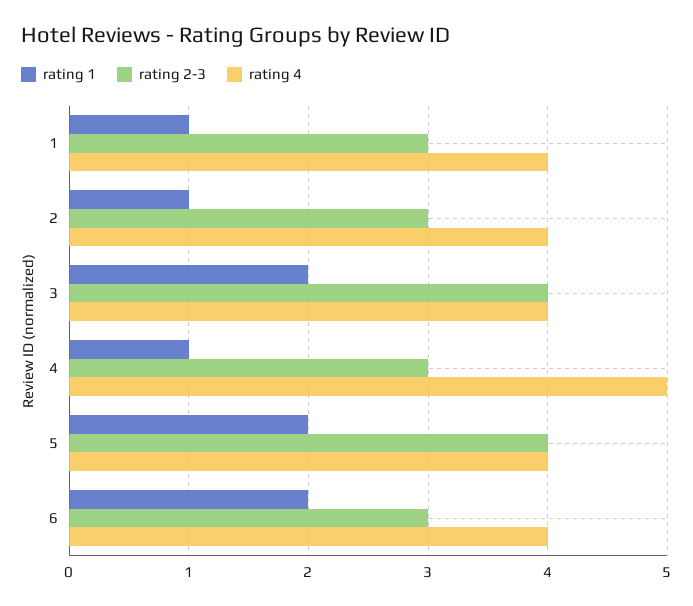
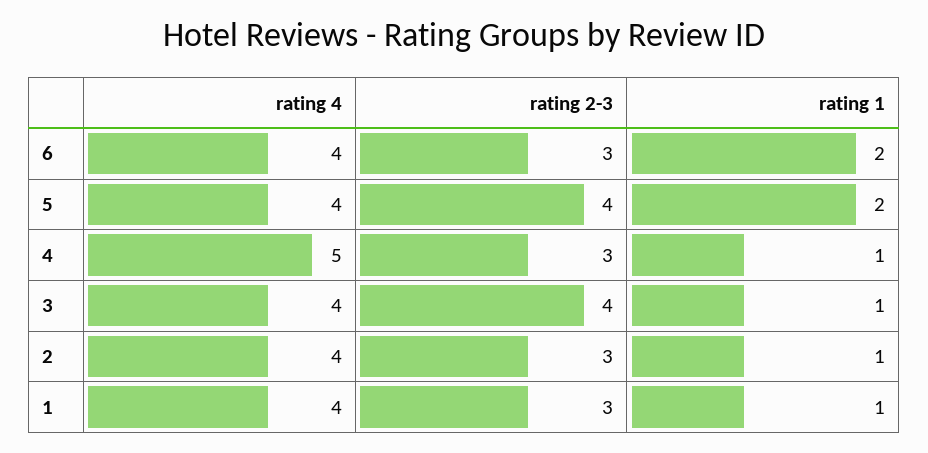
  {
    "rating 1": {
      "1": 1,
      "2": 1,
-     "3": 2,
+     "3": 1,
      "4": 1,
      "5": 2,
      "6": 2
    },
    "rating 2-3": {
      "1": 3,
      "2": 3,
      "3": 4,
      "4": 3,
      "5": 4,
      "6": 3
    },
    "rating 4": {
      "1": 4,
      "2": 4,
      "3": 4,
      "4": 5,
      "5": 4,
      "6": 4
    }
  }

